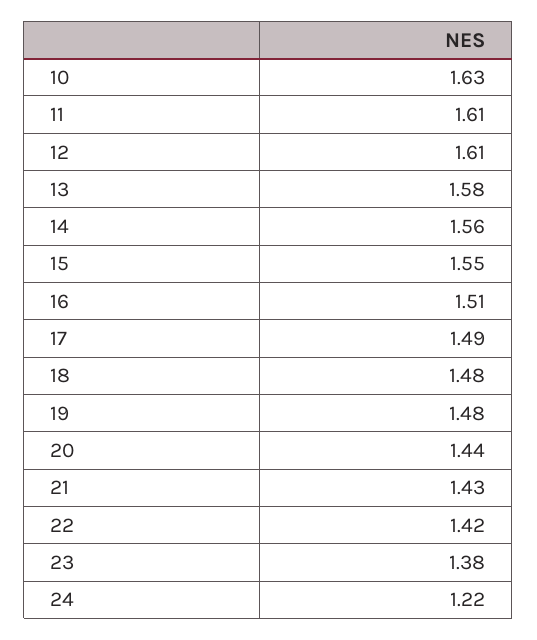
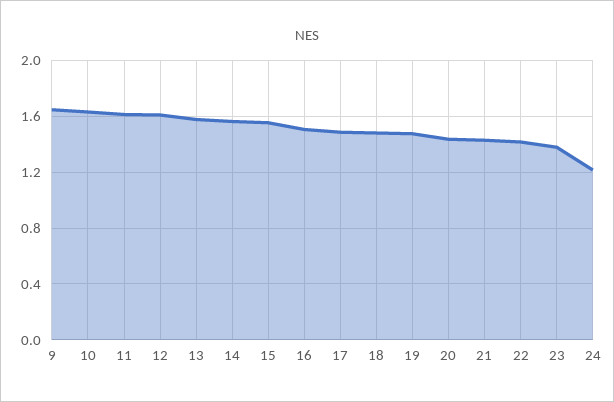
  {
    "10": 1.63,
    "11": 1.61,
    "12": 1.61,
    "13": 1.58,
    "14": 1.56,
    "15": 1.55,
    "16": 1.51,
    "17": 1.49,
    "18": 1.48,
    "19": 1.48,
    "20": 1.44,
    "21": 1.43,
    "22": 1.42,
    "23": 1.38,
-   "24": 1.22
+   "24": 1.22,
+   "9": 1.65
  }

